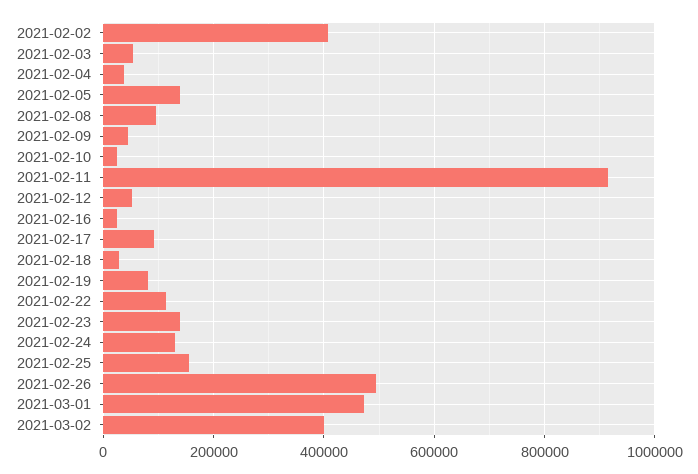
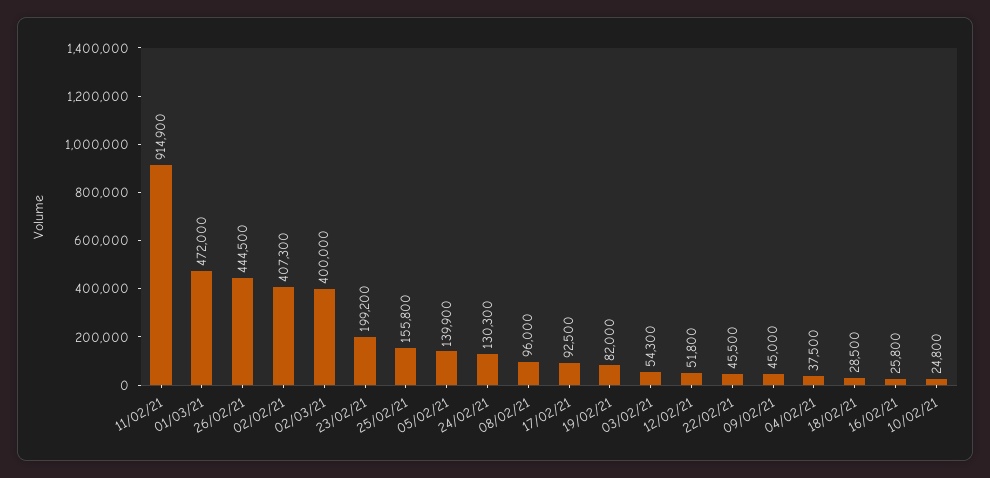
  {
    "2021-02-02": 407300,
    "2021-02-03": 54300,
    "2021-02-04": 37500,
    "2021-02-05": 139900,
    "2021-02-08": 96000,
    "2021-02-09": 45000,
    "2021-02-10": 24800,
    "2021-02-11": 914900,
    "2021-02-12": 51800,
    "2021-02-16": 25800,
    "2021-02-17": 92500,
    "2021-02-18": 28500,
    "2021-02-19": 82000,
-   "2021-02-22": 120000,
+   "2021-02-22": 45500,
-   "2021-02-23": 140000,
+   "2021-02-23": 199200,
    "2021-02-24": 130300,
    "2021-02-25": 155800,
-   "2021-02-26": 500000,
+   "2021-02-26": 444500,
    "2021-03-01": 472000,
    "2021-03-02": 400000
  }

